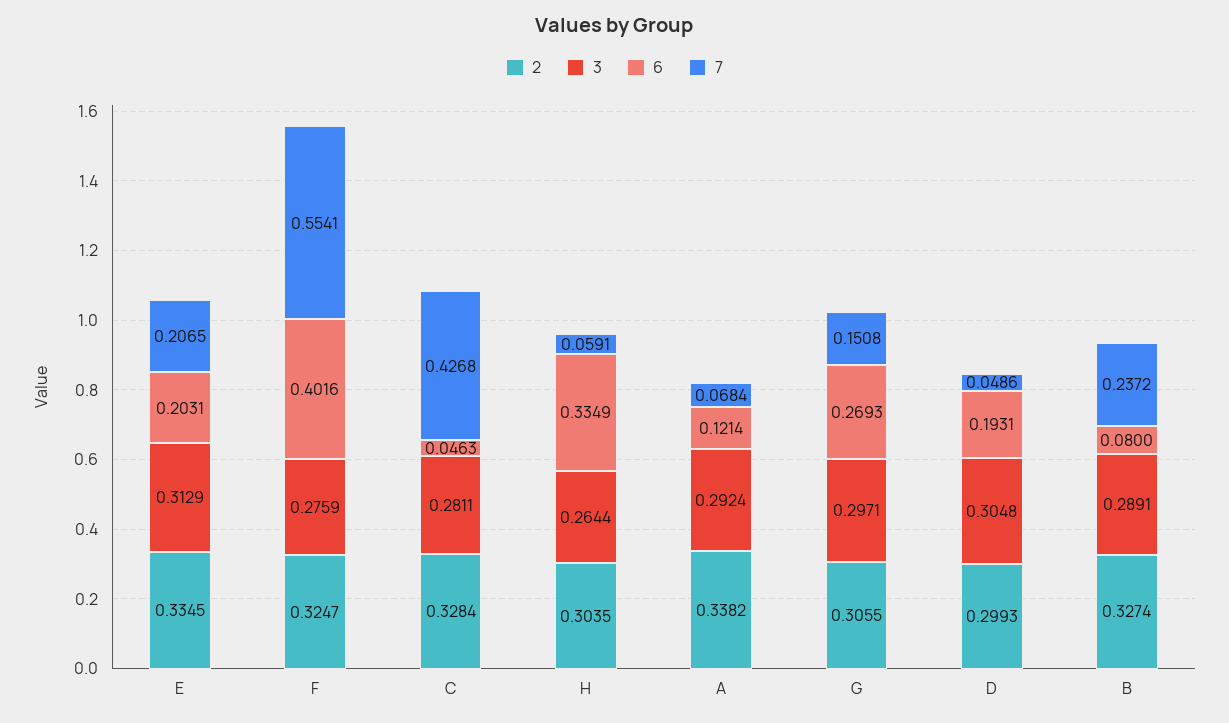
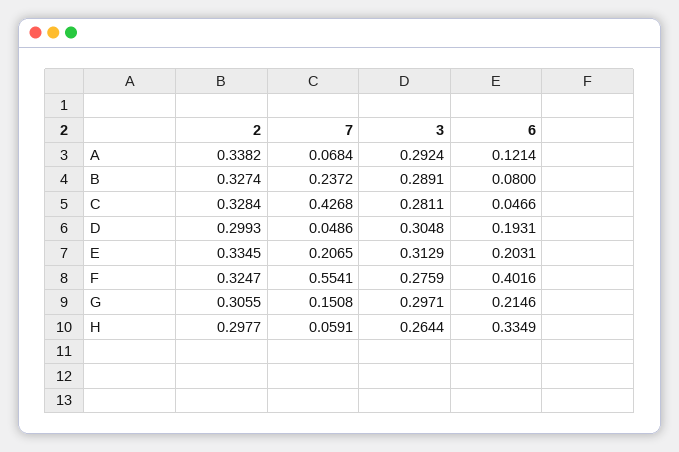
  {
    "2": {
      "E": 0.3345,
      "F": 0.3247,
      "C": 0.3284,
-     "H": 0.3035,
+     "H": 0.2977,
      "A": 0.3382,
      "G": 0.3055,
      "D": 0.2993,
      "B": 0.3274
    },
    "3": {
      "E": 0.3129,
      "F": 0.2759,
      "C": 0.2811,
      "H": 0.2644,
      "A": 0.2924,
      "G": 0.2971,
      "D": 0.3048,
      "B": 0.2891
    },
    "6": {
      "E": 0.2031,
      "F": 0.4016,
-     "C": 0.0463,
+     "C": 0.0466,
      "H": 0.3349,
      "A": 0.1214,
-     "G": 0.2693,
+     "G": 0.2146,
      "D": 0.1931,
      "B": 0.08
    },
    "7": {
      "E": 0.2065,
      "F": 0.5541,
      "C": 0.4268,
      "H": 0.0591,
      "A": 0.0684,
      "G": 0.1508,
      "D": 0.0486,
      "B": 0.2372
    }
  }

